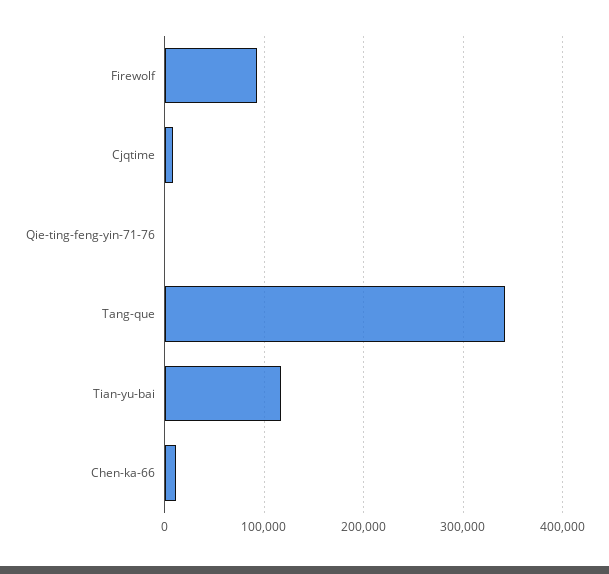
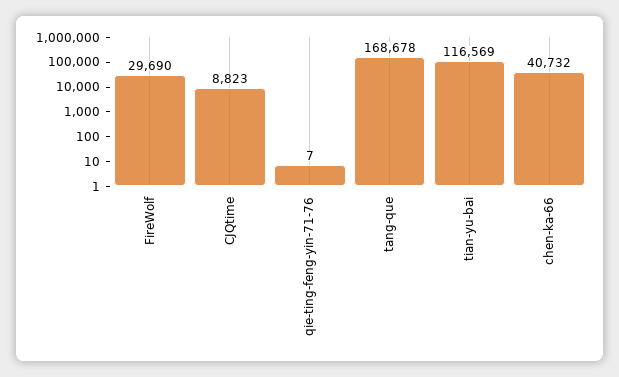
  {
-   "Firewolf": 90000,
+   "Firewolf": 29690,
    "Cjqtime": 8823,
    "Qie-ting-feng-yin-71-76": 7,
-   "Tang-que": 340000,
+   "Tang-que": 168678,
    "Tian-yu-bai": 116569,
-   "Chen-ka-66": 10000
+   "Chen-ka-66": 40732
  }

